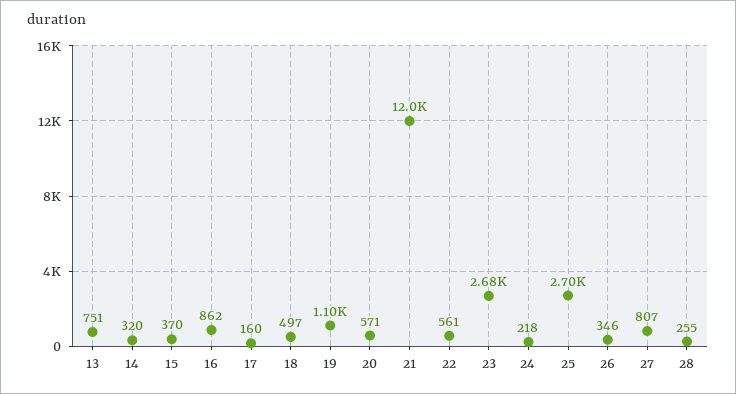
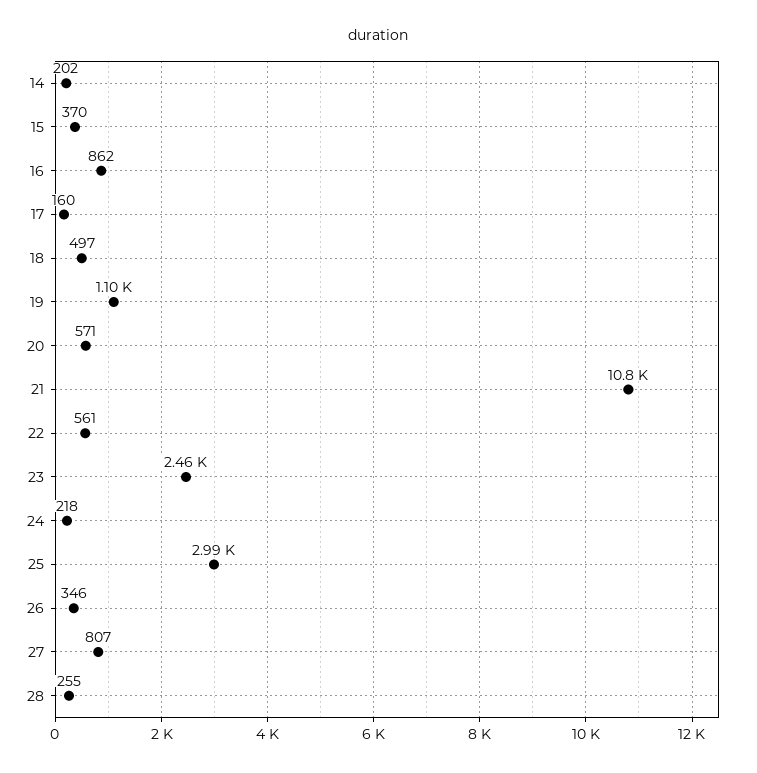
  {
-   "13": 751,
-   "14": 320,
+   "14": 202,
    "15": 370,
    "16": 862,
    "17": 160,
    "18": 497,
    "19": 1100,
    "20": 571,
-   "21": 12000,
+   "21": 10800,
    "22": 561,
-   "23": 2680,
+   "23": 2460,
    "24": 218,
-   "25": 2700,
+   "25": 2990,
    "26": 346,
    "27": 807,
    "28": 255
  }

